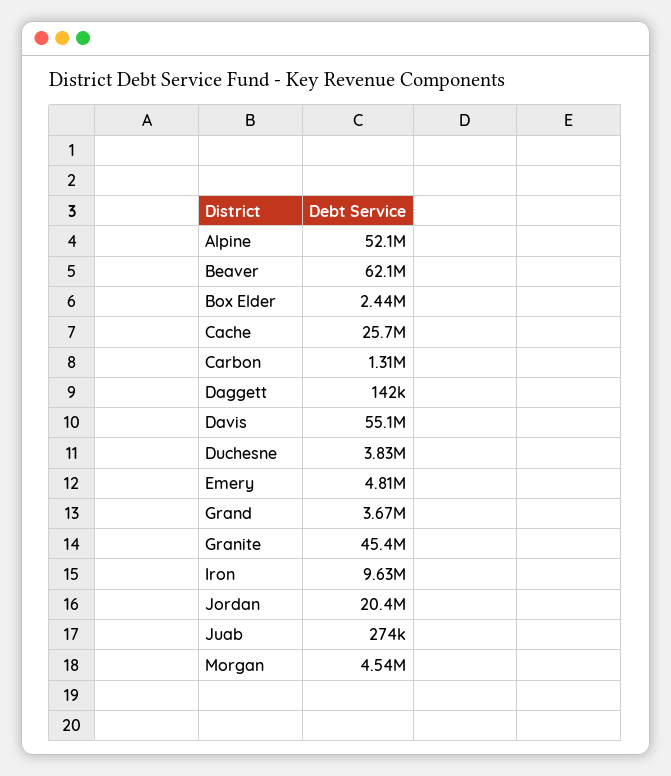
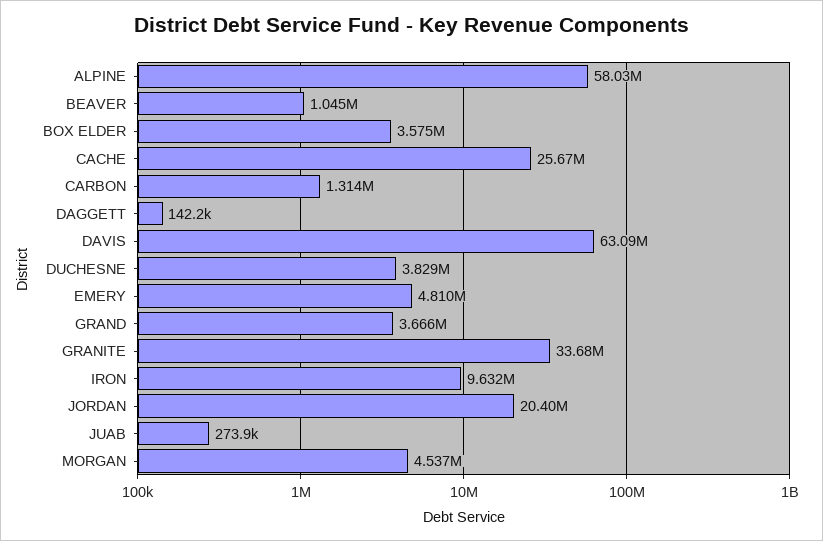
  {
-   "Alpine": 52100000,
+   "Alpine": 58030000,
-   "Beaver": 62100000,
+   "Beaver": 1045000,
-   "Box Elder": 2440000,
+   "Box Elder": 3575000,
    "Cache": 25670000,
    "Carbon": 1314000,
    "Daggett": 142200,
-   "Davis": 55100000,
+   "Davis": 63090000,
    "Duchesne": 3829000,
    "Emery": 4810000,
    "Grand": 3666000,
-   "Granite": 45400000,
+   "Granite": 33680000,
    "Iron": 9632000,
    "Jordan": 20400000,
    "Juab": 273900,
    "Morgan": 4537000
  }

